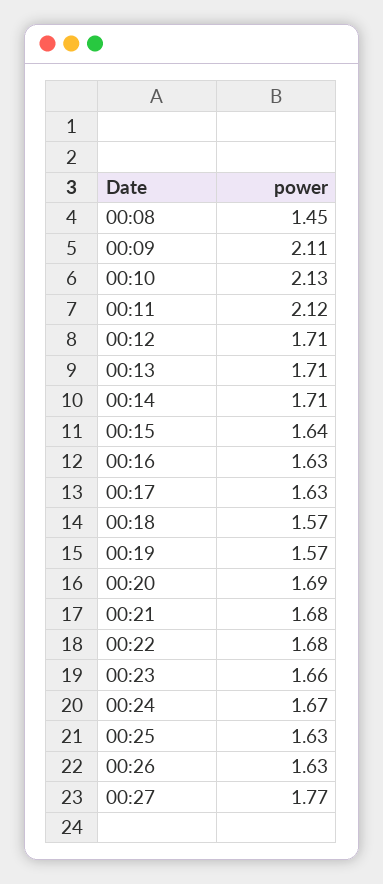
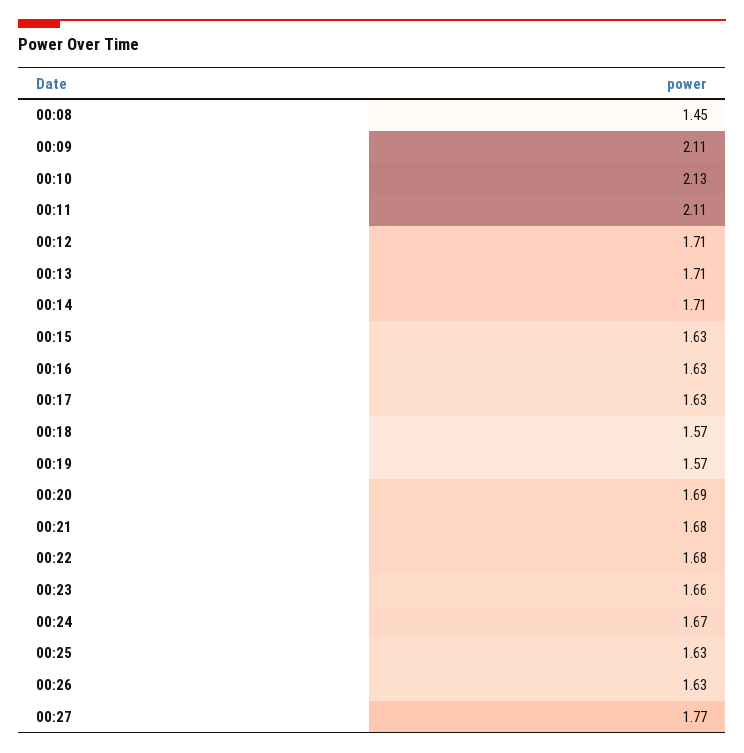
  {
    "00:08": 1.45,
    "00:09": 2.11,
    "00:10": 2.13,
-   "00:11": 2.12,
+   "00:11": 2.11,
    "00:12": 1.71,
    "00:13": 1.71,
    "00:14": 1.71,
-   "00:15": 1.64,
+   "00:15": 1.63,
    "00:16": 1.63,
    "00:17": 1.63,
    "00:18": 1.57,
    "00:19": 1.57,
    "00:20": 1.69,
    "00:21": 1.68,
    "00:22": 1.68,
    "00:23": 1.66,
    "00:24": 1.67,
    "00:25": 1.63,
    "00:26": 1.63,
    "00:27": 1.77
  }

